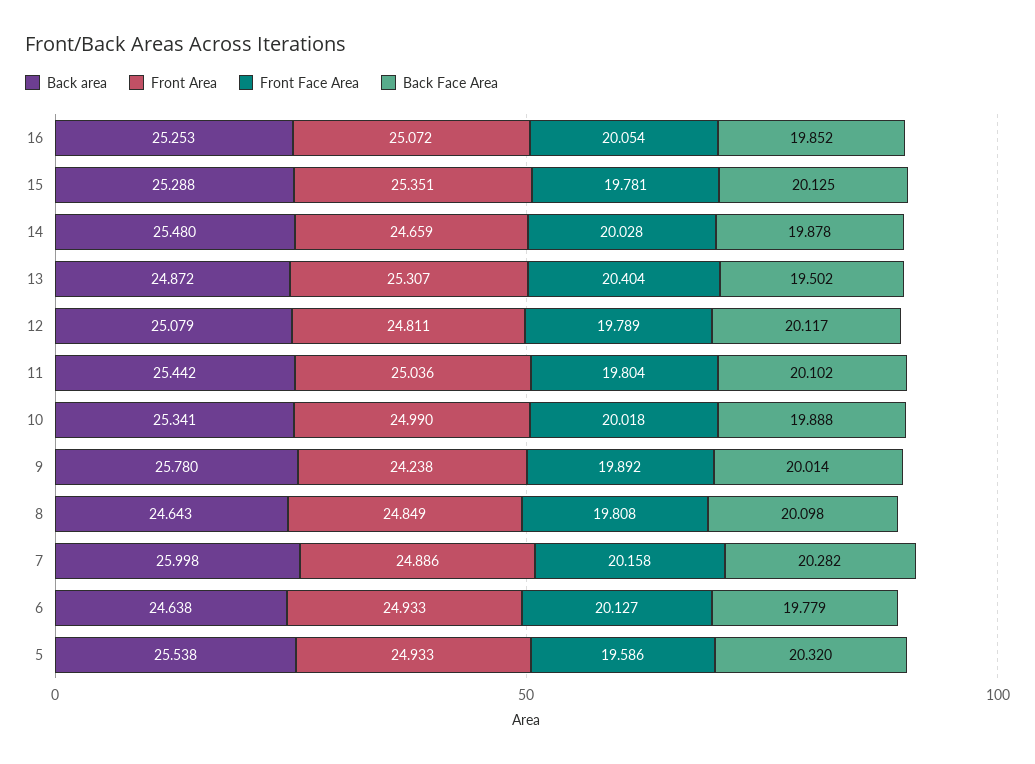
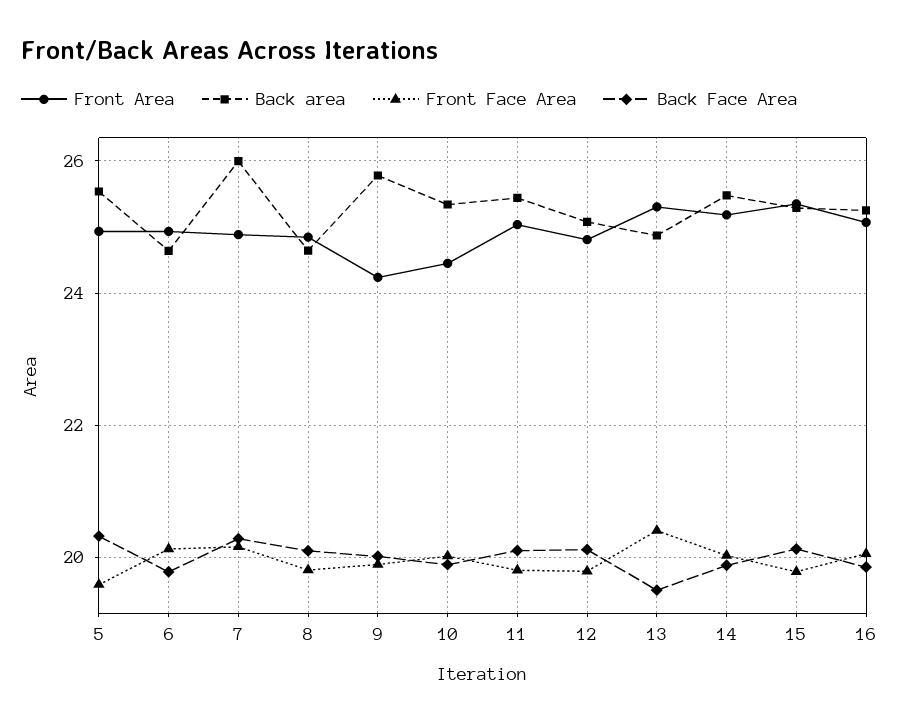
  {
    "Back area": {
      "16": 25.253,
      "15": 25.288,
      "14": 25.48,
      "13": 24.872,
      "12": 25.079,
      "11": 25.442,
      "10": 25.341,
      "9": 25.78,
      "8": 24.643,
      "7": 25.998,
      "6": 24.638,
      "5": 25.538
    },
    "Front Area": {
      "16": 25.072,
      "15": 25.351,
-     "14": 24.659,
+     "14": 25.2,
      "13": 25.307,
      "12": 24.811,
      "11": 25.036,
-     "10": 24.99,
+     "10": 24.4,
      "9": 24.238,
      "8": 24.849,
      "7": 24.886,
      "6": 24.933,
      "5": 24.933
    },
    "Front Face Area": {
      "16": 20.054,
      "15": 19.781,
      "14": 20.028,
      "13": 20.404,
      "12": 19.789,
      "11": 19.804,
      "10": 20.018,
      "9": 19.892,
      "8": 19.808,
      "7": 20.158,
      "6": 20.127,
      "5": 19.586
    },
    "Back Face Area": {
      "16": 19.852,
      "15": 20.125,
      "14": 19.878,
      "13": 19.502,
      "12": 20.117,
      "11": 20.102,
      "10": 19.888,
      "9": 20.014,
      "8": 20.098,
      "7": 20.282,
      "6": 19.779,
      "5": 20.32
    }
  }

